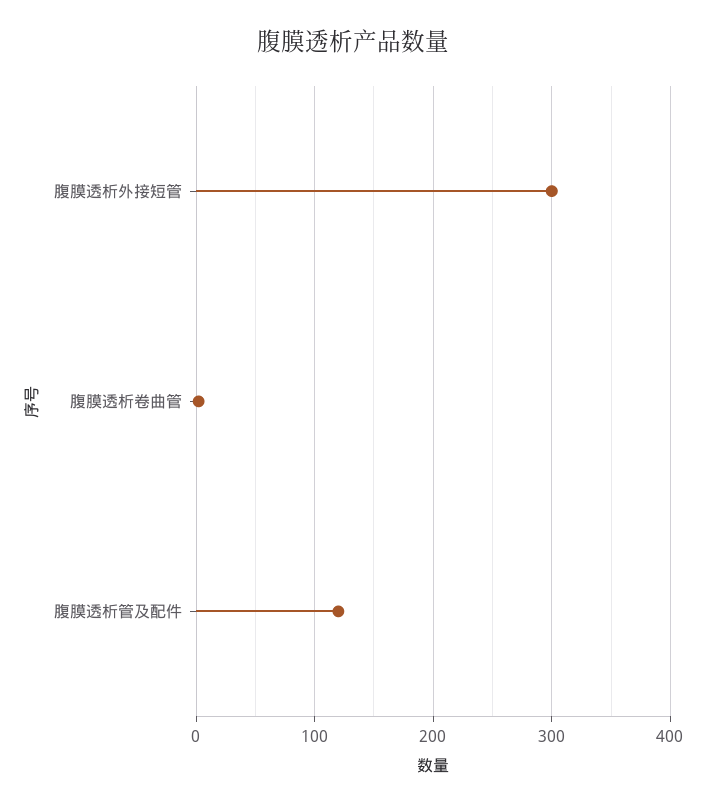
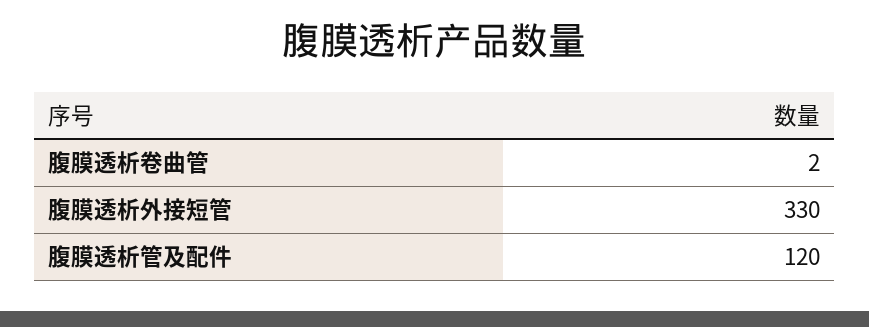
  {
-   "腹膜透析外接短管": 300,
+   "腹膜透析外接短管": 330,
    "腹膜透析卷曲管": 2,
    "腹膜透析管及配件": 120
  }

